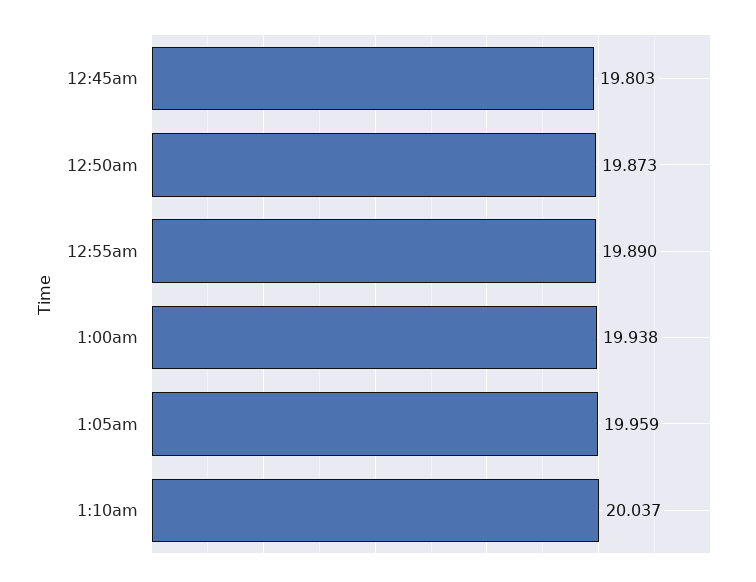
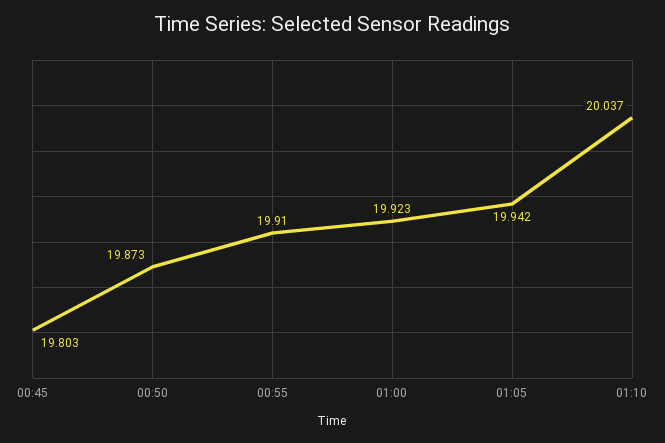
  {
    "12:45am": 19.803,
    "12:50am": 19.873,
-   "12:55am": 19.89,
+   "12:55am": 19.91,
-   "1:00am": 19.938,
+   "1:00am": 19.923,
-   "1:05am": 19.959,
+   "1:05am": 19.942,
    "1:10am": 20.037
  }

